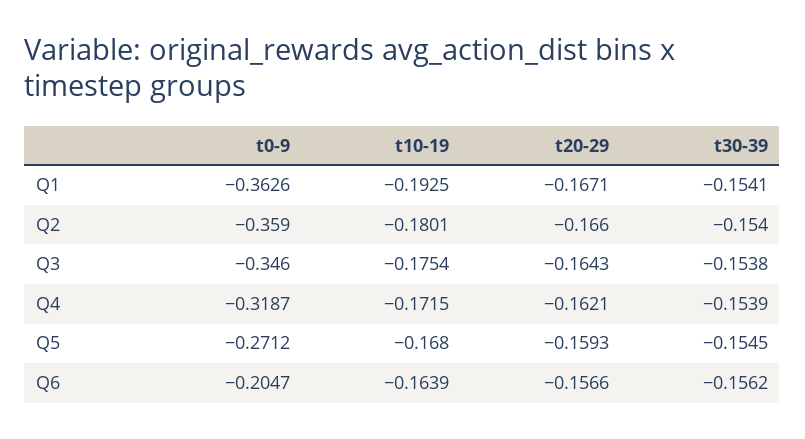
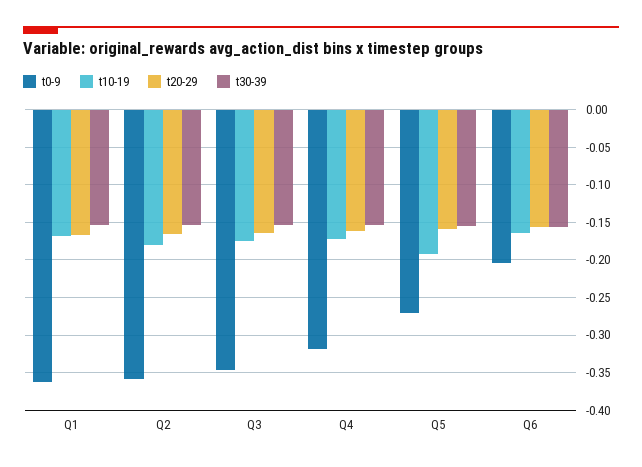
  {
    "t0-9": {
      "Q1": -0.3626,
      "Q2": -0.359,
      "Q3": -0.346,
      "Q4": -0.3187,
      "Q5": -0.2712,
      "Q6": -0.2047
    },
    "t10-19": {
-     "Q1": -0.1925,
+     "Q1": -0.17,
      "Q2": -0.1801,
      "Q3": -0.1754,
      "Q4": -0.1715,
-     "Q5": -0.168,
+     "Q5": -0.19,
      "Q6": -0.1639
    },
    "t20-29": {
      "Q1": -0.1671,
      "Q2": -0.166,
      "Q3": -0.1643,
      "Q4": -0.1621,
      "Q5": -0.1593,
      "Q6": -0.1566
    },
    "t30-39": {
      "Q1": -0.1541,
      "Q2": -0.154,
      "Q3": -0.1538,
      "Q4": -0.1539,
      "Q5": -0.1545,
      "Q6": -0.1562
    }
  }

